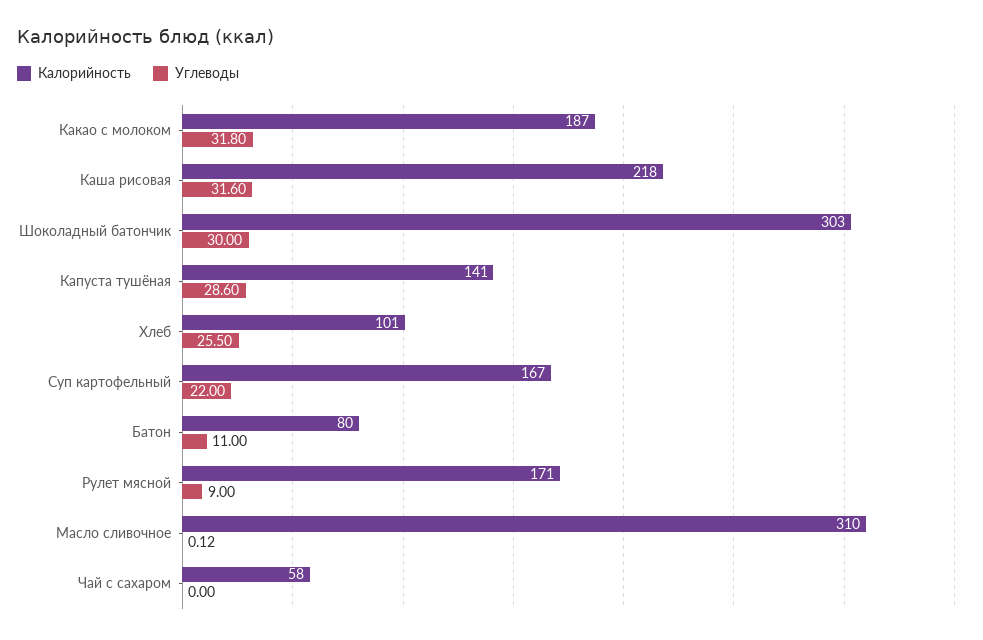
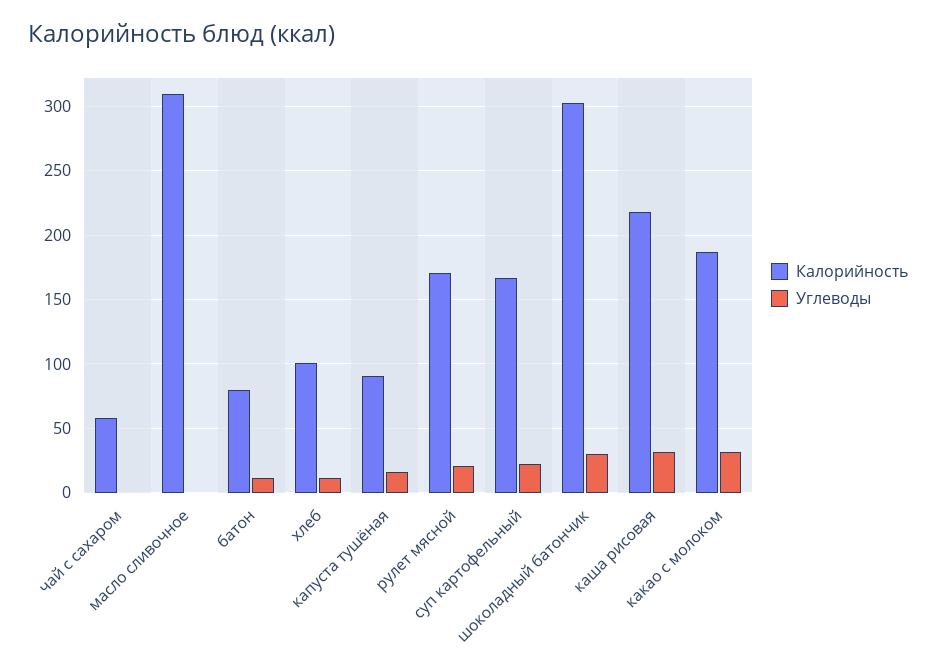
  {
    "Калорийность": {
      "Какао с молоком": 187,
      "Каша рисовая": 218,
      "Шоколадный батончик": 303,
-     "Капуста тушёная": 141,
+     "Капуста тушёная": 90,
      "Хлеб": 101,
      "Суп картофельный": 167,
      "Батон": 80,
      "Рулет мясной": 171,
      "Масло сливочное": 310,
      "Чай с сахаром": 58
    },
    "Углеводы": {
      "Какао с молоком": 31.8,
      "Каша рисовая": 31.6,
      "Шоколадный батончик": 30,
-     "Капуста тушёная": 28.6,
+     "Капуста тушёная": 15,
-     "Хлеб": 25.5,
+     "Хлеб": 10,
      "Суп картофельный": 22,
      "Батон": 11,
-     "Рулет мясной": 9,
+     "Рулет мясной": 20,
      "Масло сливочное": 0.12,
      "Чай с сахаром": 0
    }
  }

